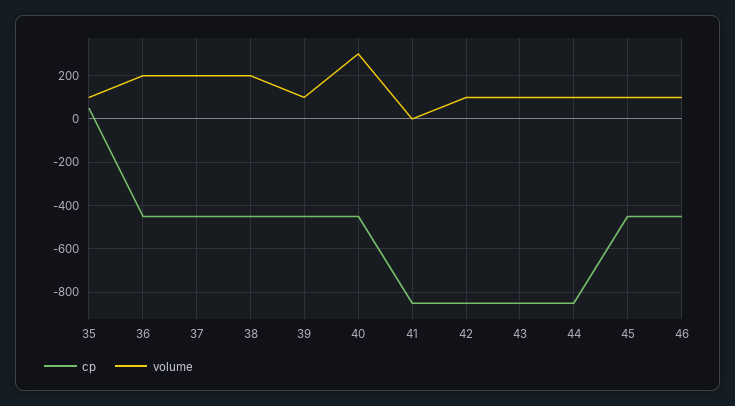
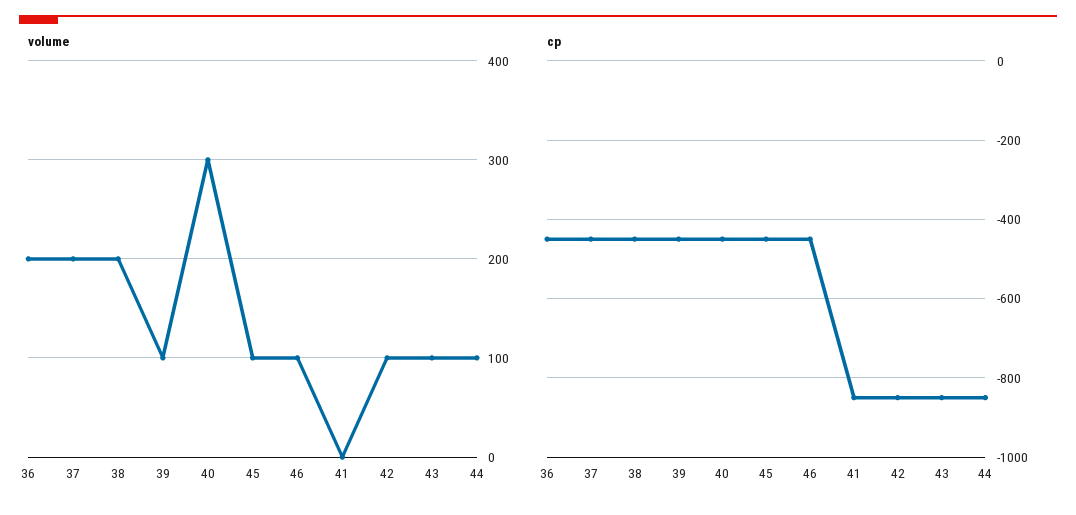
  {
    "cp": {
-     "35": 50,
      "36": -460,
      "37": -460,
      "38": -460,
      "39": -460,
      "40": -460,
      "41": -860,
      "42": -860,
      "43": -860,
      "44": -860,
      "45": -460,
      "46": -460
    },
    "volume": {
-     "35": 100,
      "36": 200,
      "37": 200,
      "38": 200,
      "39": 100,
      "40": 300,
      "41": 0,
      "42": 100,
      "43": 100,
      "44": 100,
      "45": 100,
      "46": 100
    }
  }

